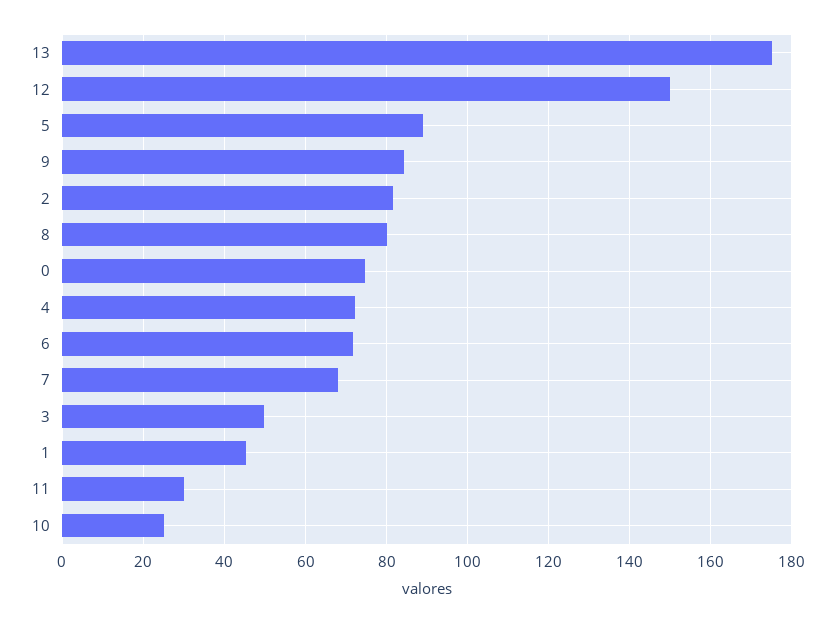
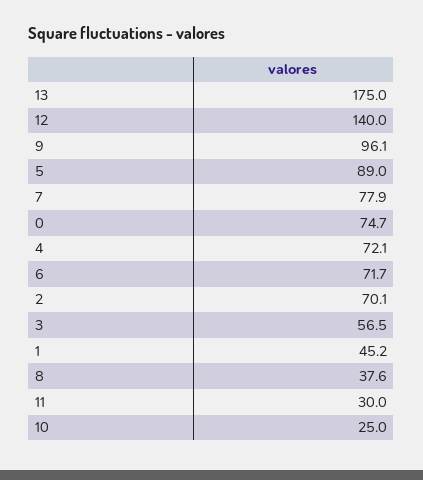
  {
    "13": 175,
-   "12": 150,
+   "12": 140,
    "5": 89,
-   "9": 84,
+   "9": 96.1,
-   "2": 82,
+   "2": 70.1,
-   "8": 80,
+   "8": 37.6,
    "0": 74.7,
    "4": 72.1,
    "6": 71.7,
-   "7": 68,
+   "7": 77.9,
-   "3": 50,
+   "3": 56.5,
    "1": 45.2,
    "11": 30,
    "10": 25
  }

